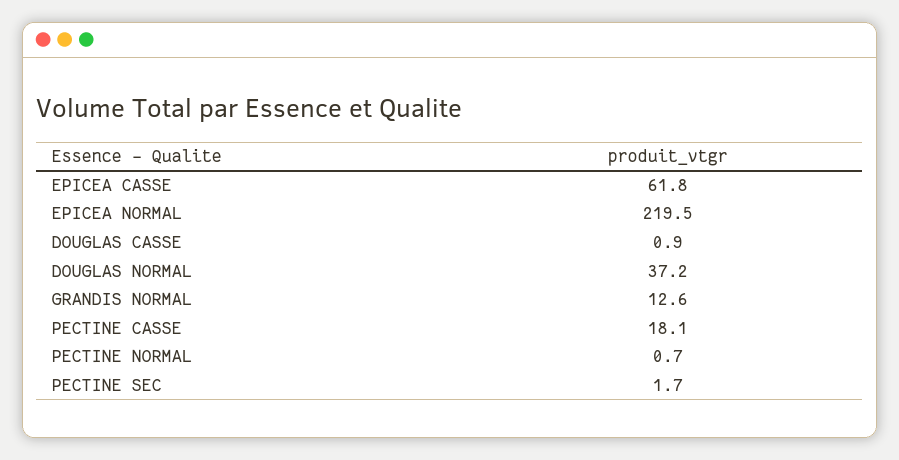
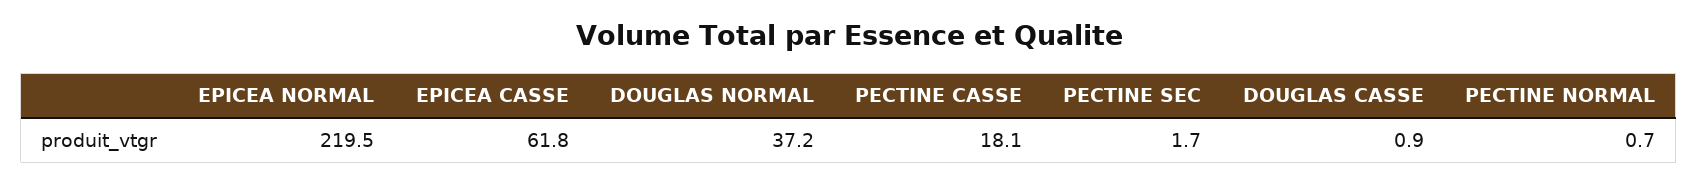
  {
    "EPICEA CASSE": 61.8,
    "EPICEA NORMAL": 219.5,
    "DOUGLAS CASSE": 0.9,
    "DOUGLAS NORMAL": 37.2,
-   "GRANDIS NORMAL": 12.6,
    "PECTINE CASSE": 18.1,
    "PECTINE NORMAL": 0.7,
    "PECTINE SEC": 1.7
  }

